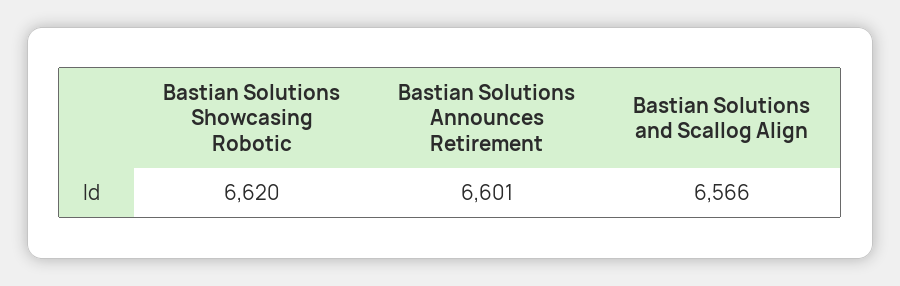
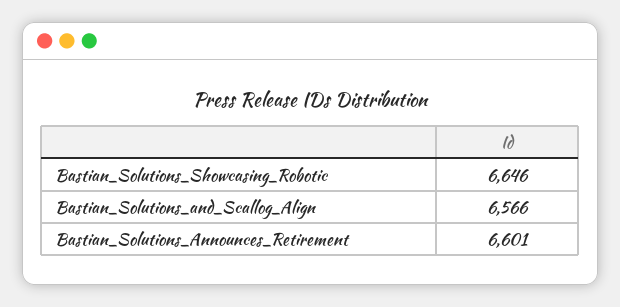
  {
-   "Bastian Solutions Showcasing Robotic": 6620,
+   "Bastian Solutions Showcasing Robotic": 6646,
    "Bastian Solutions Announces Retirement": 6601,
    "Bastian Solutions and Scallog Align": 6566
  }

